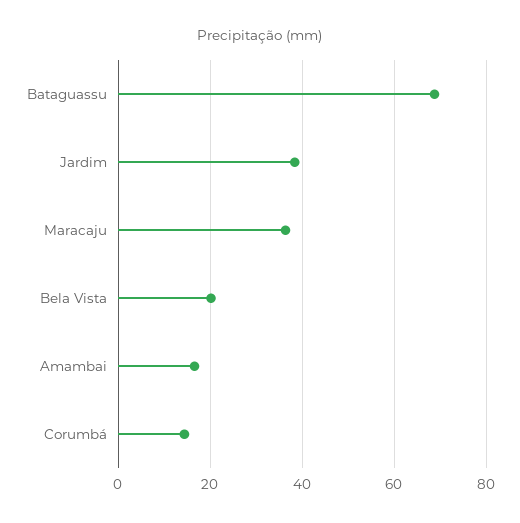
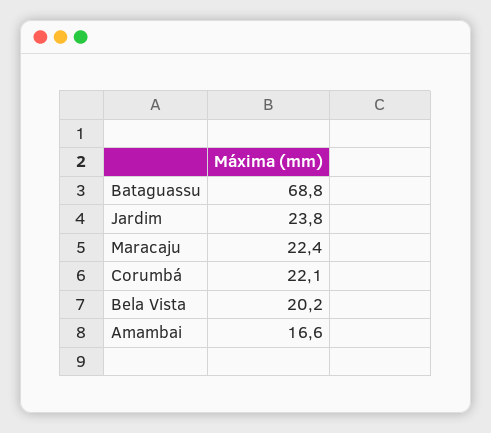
  {
    "Bataguassu": 68.8,
-   "Jardim": 38,
+   "Jardim": 23.8,
-   "Maracaju": 36,
+   "Maracaju": 22.4,
    "Bela Vista": 20.2,
    "Amambai": 16.6,
-   "Corumbá": 14
+   "Corumbá": 22.1
  }

